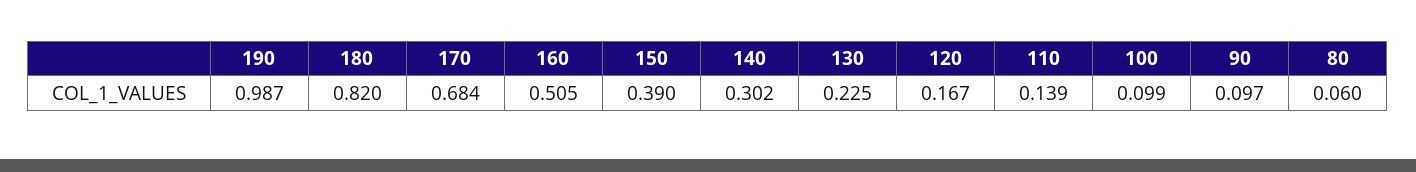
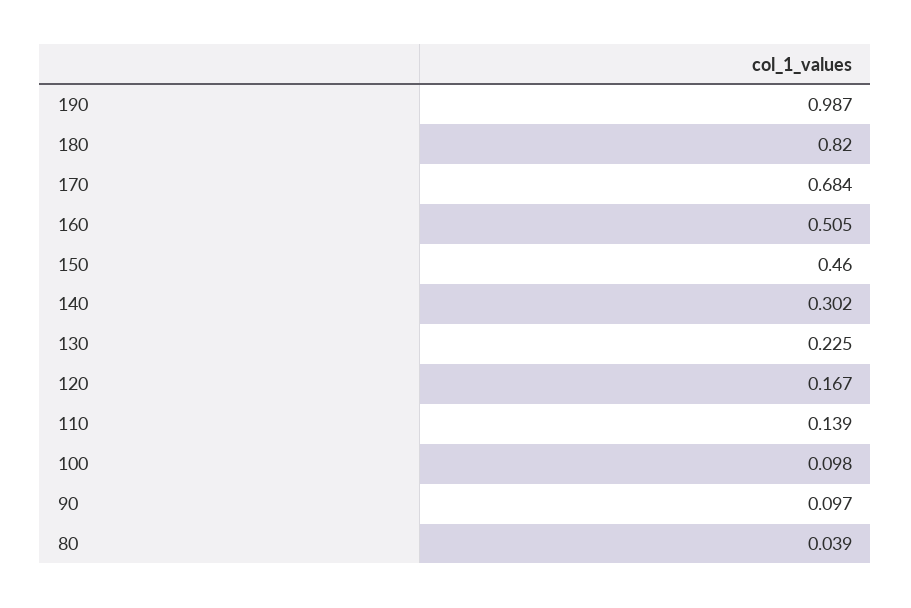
  {
    "190": 0.987,
    "180": 0.82,
    "170": 0.684,
    "160": 0.505,
-   "150": 0.39,
+   "150": 0.46,
    "140": 0.302,
    "130": 0.225,
    "120": 0.167,
    "110": 0.139,
-   "100": 0.099,
+   "100": 0.098,
    "90": 0.097,
-   "80": 0.06
+   "80": 0.039
  }

